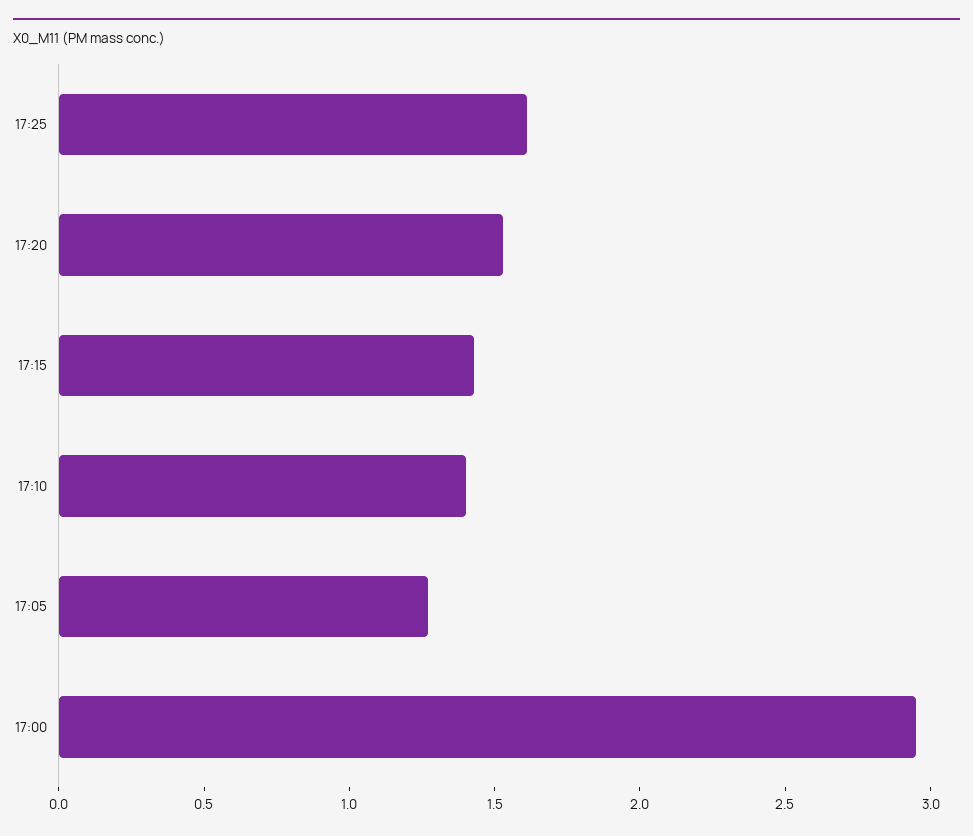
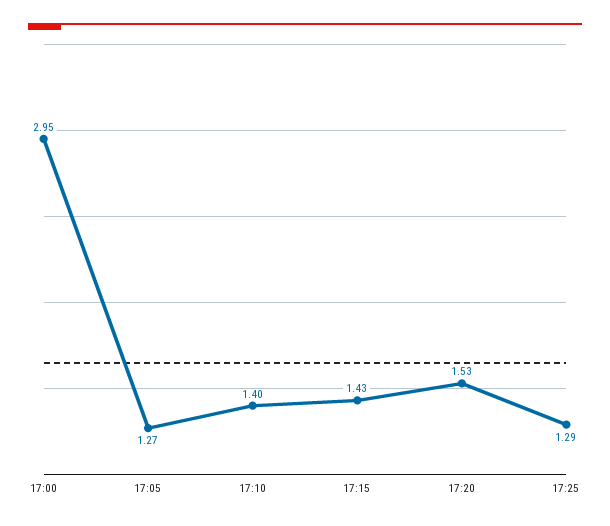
  {
-   "17:25": 1.6,
+   "17:25": 1.29,
    "17:20": 1.53,
    "17:15": 1.43,
    "17:10": 1.4,
    "17:05": 1.27,
    "17:00": 2.95
  }

